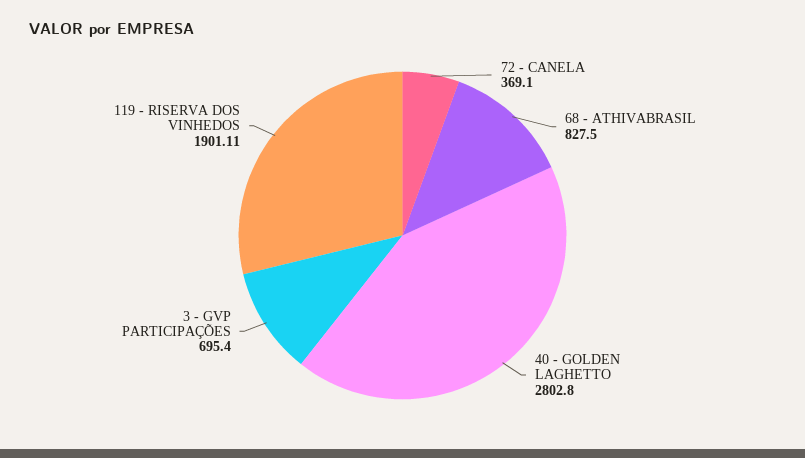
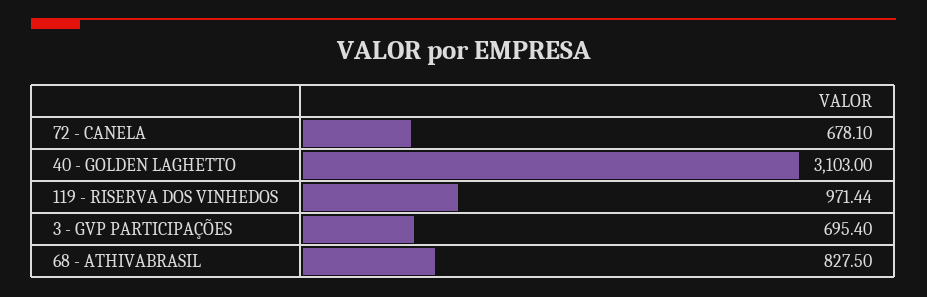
  {
-   "72 - CANELA": 369.1,
+   "72 - CANELA": 678.1,
    "68 - ATHIVABRASIL": 827.5,
-   "40 - GOLDEN LAGHETTO": 2802.8,
+   "40 - GOLDEN LAGHETTO": 3103,
    "3 - GVP PARTICIPAÇÕES": 695.4,
-   "119 - RISERVA DOS VINHEDOS": 1901.11
+   "119 - RISERVA DOS VINHEDOS": 971.44
  }

